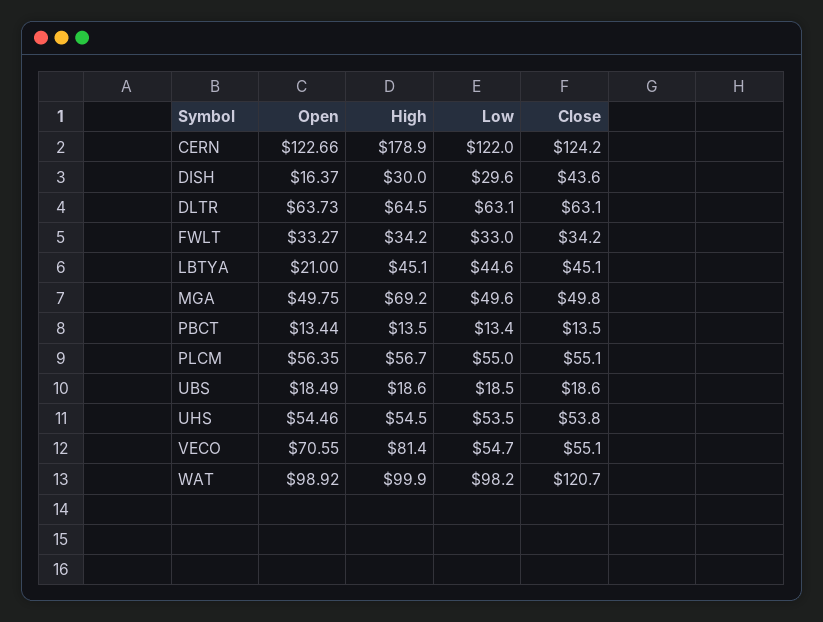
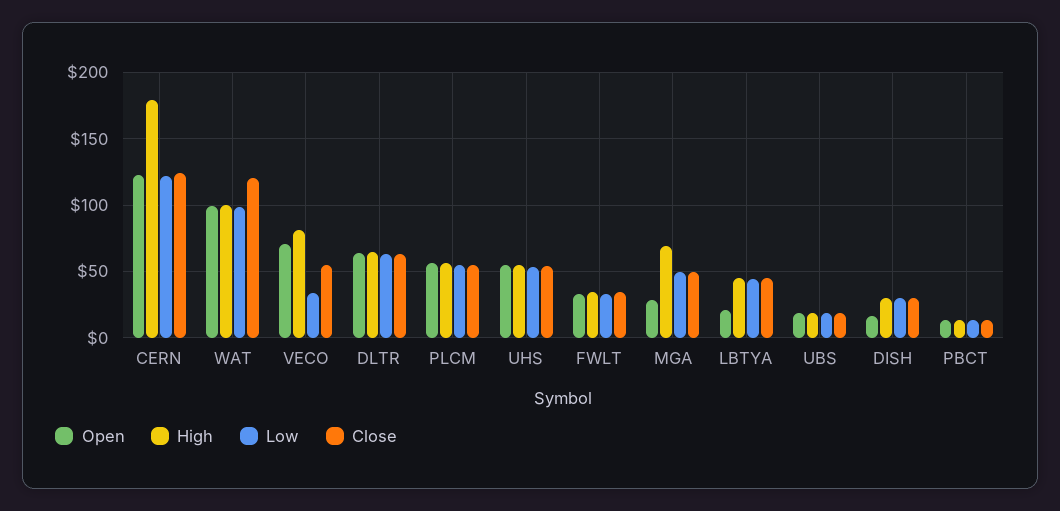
  {
    "Open": {
      "CERN": 122.66,
      "DISH": 16.37,
      "DLTR": 63.73,
      "FWLT": 33.27,
      "LBTYA": 21,
-     "MGA": 49.75,
+     "MGA": 30,
      "PBCT": 13.44,
      "PLCM": 56.35,
      "UBS": 18.49,
      "UHS": 54.46,
      "VECO": 70.55,
      "WAT": 98.92
    },
    "High": {
      "CERN": 178.9,
      "DISH": 30,
      "DLTR": 64.5,
      "FWLT": 34.2,
      "LBTYA": 45.1,
      "MGA": 69.2,
      "PBCT": 13.5,
      "PLCM": 56.7,
      "UBS": 18.6,
      "UHS": 54.5,
      "VECO": 81.4,
      "WAT": 99.9
    },
    "Low": {
      "CERN": 122,
      "DISH": 29.6,
      "DLTR": 63.1,
      "FWLT": 33,
      "LBTYA": 44.6,
      "MGA": 49.6,
      "PBCT": 13.4,
      "PLCM": 55,
      "UBS": 18.5,
      "UHS": 53.5,
-     "VECO": 54.7,
+     "VECO": 35,
      "WAT": 98.2
    },
    "Close": {
      "CERN": 124.2,
-     "DISH": 43.6,
+     "DISH": 30,
      "DLTR": 63.1,
      "FWLT": 34.2,
      "LBTYA": 45.1,
      "MGA": 49.8,
      "PBCT": 13.5,
      "PLCM": 55.1,
      "UBS": 18.6,
      "UHS": 53.8,
      "VECO": 55.1,
      "WAT": 120.7
    }
  }

